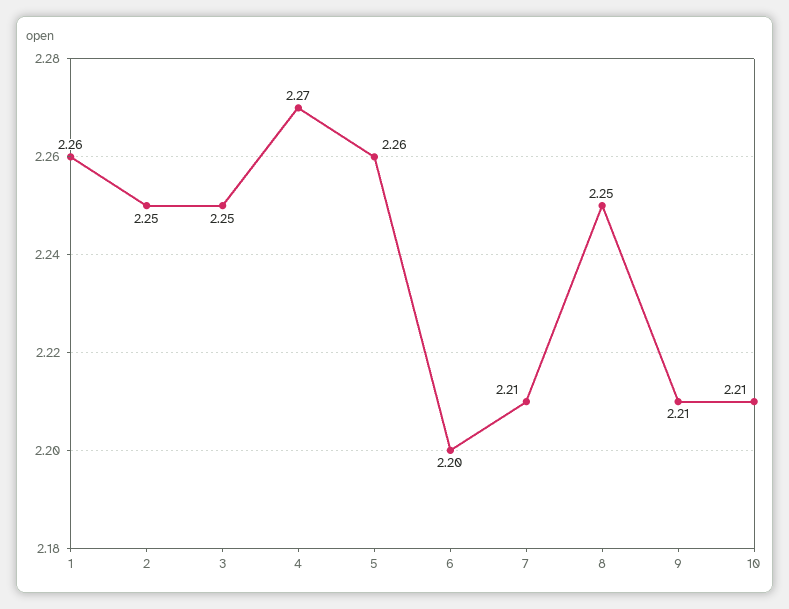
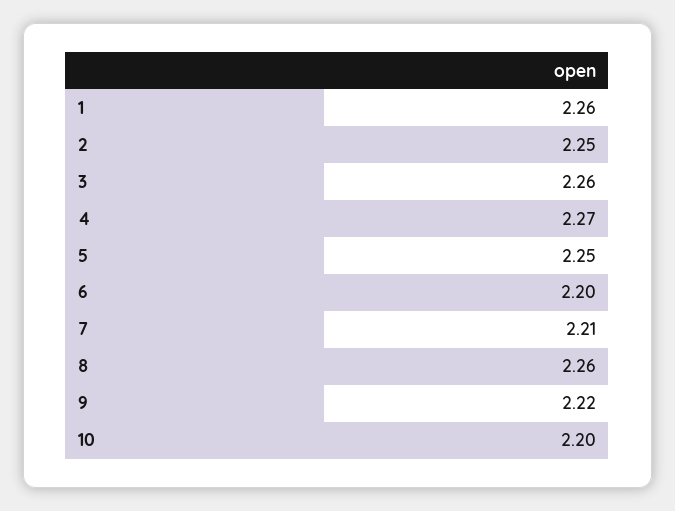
  {
    "1": 2.26,
    "2": 2.25,
-   "3": 2.25,
+   "3": 2.26,
    "4": 2.27,
-   "5": 2.26,
+   "5": 2.25,
    "6": 2.2,
    "7": 2.21,
-   "8": 2.25,
+   "8": 2.26,
-   "9": 2.21,
+   "9": 2.22,
-   "10": 2.21
+   "10": 2.2
  }

